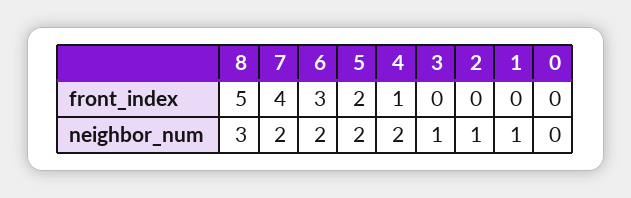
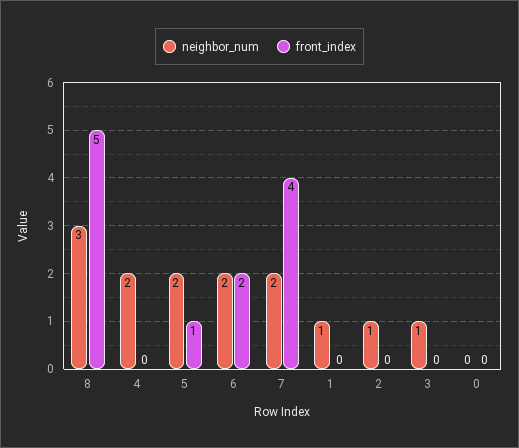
  {
    "front_index": {
      "8": 5,
      "7": 4,
-     "6": 3,
+     "6": 2,
-     "5": 2,
+     "5": 1,
-     "4": 1,
+     "4": 0,
      "3": 0,
      "2": 0,
      "1": 0,
      "0": 0
    },
    "neighbor_num": {
      "8": 3,
      "7": 2,
      "6": 2,
      "5": 2,
      "4": 2,
      "3": 1,
      "2": 1,
      "1": 1,
      "0": 0
    }
  }

